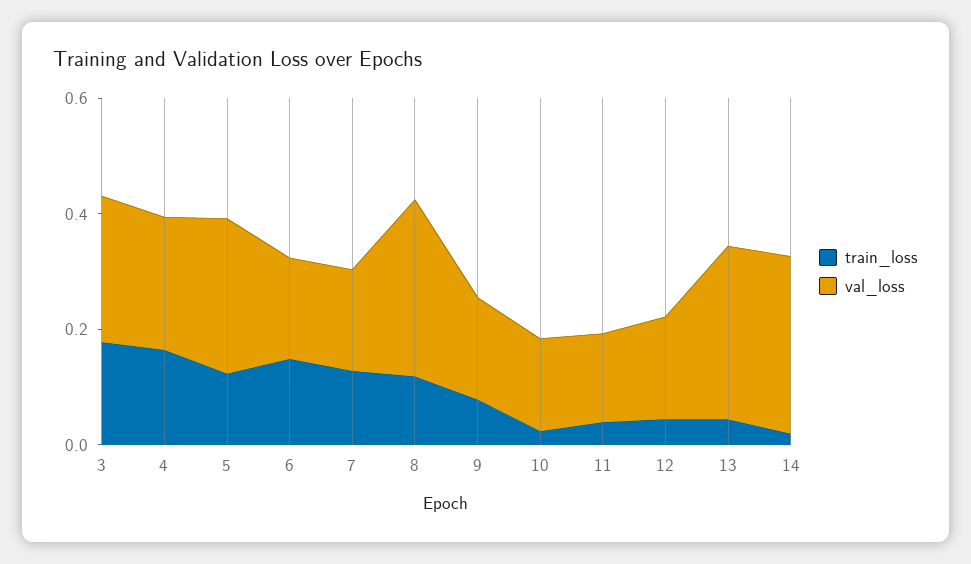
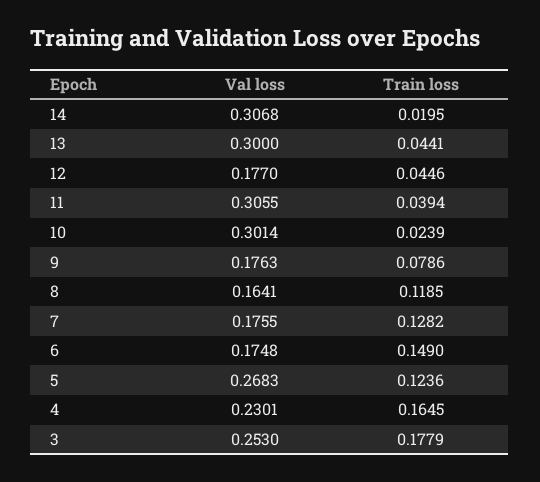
  {
    "train_loss": {
      "3": 0.1779,
      "4": 0.1645,
      "5": 0.1236,
      "6": 0.149,
      "7": 0.1282,
      "8": 0.1185,
      "9": 0.0786,
      "10": 0.0239,
      "11": 0.0394,
      "12": 0.0446,
      "13": 0.0441,
      "14": 0.0195
    },
    "val_loss": {
      "3": 0.253,
      "4": 0.2301,
      "5": 0.2683,
      "6": 0.1748,
      "7": 0.1755,
-     "8": 0.3,
+     "8": 0.1641,
      "9": 0.1763,
-     "10": 0.15,
+     "10": 0.3014,
-     "11": 0.15,
+     "11": 0.3055,
      "12": 0.177,
      "13": 0.3,
      "14": 0.3068
    }
  }

